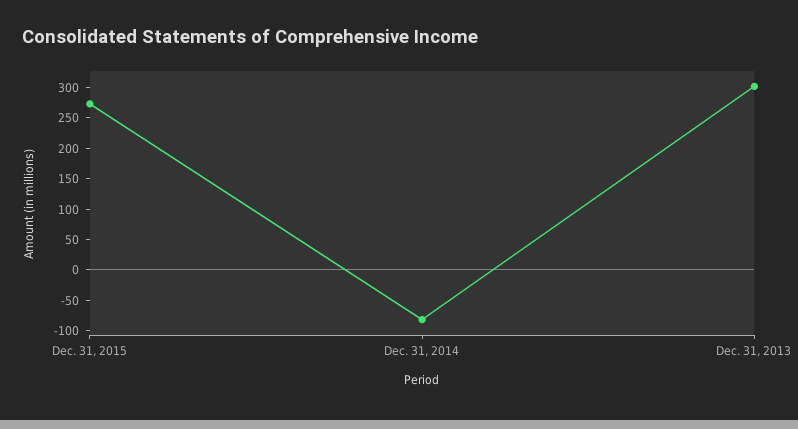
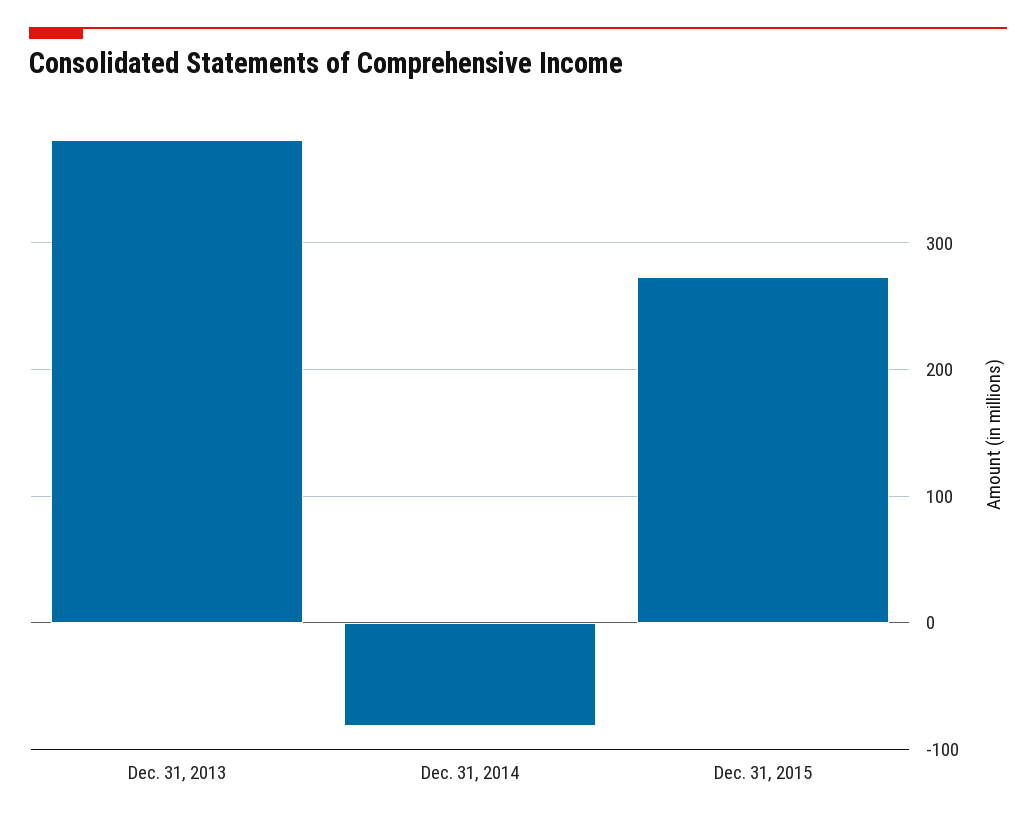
  {
    "Dec. 31, 2015": 270,
    "Dec. 31, 2014": -80,
-   "Dec. 31, 2013": 300
+   "Dec. 31, 2013": 380
  }

